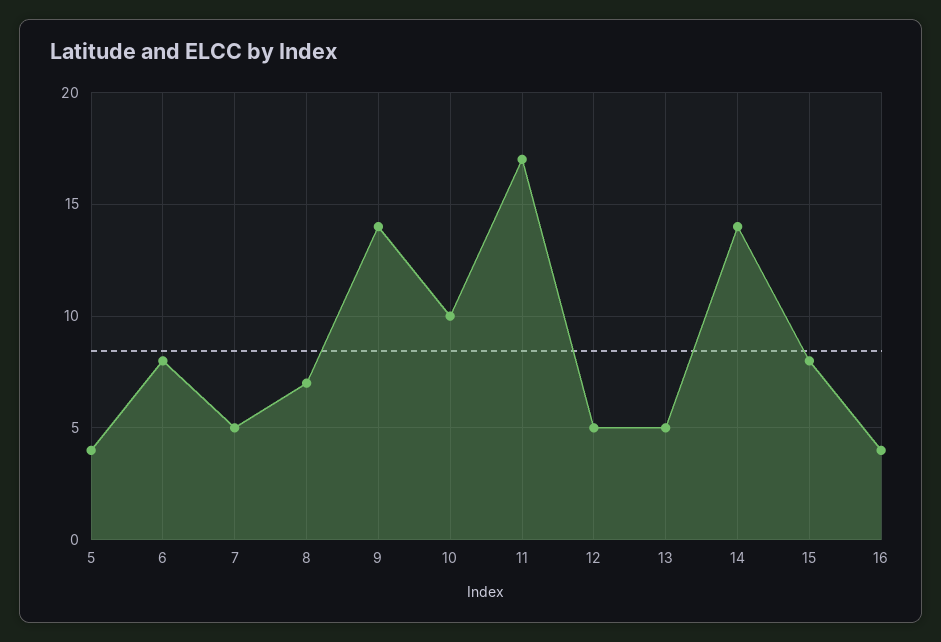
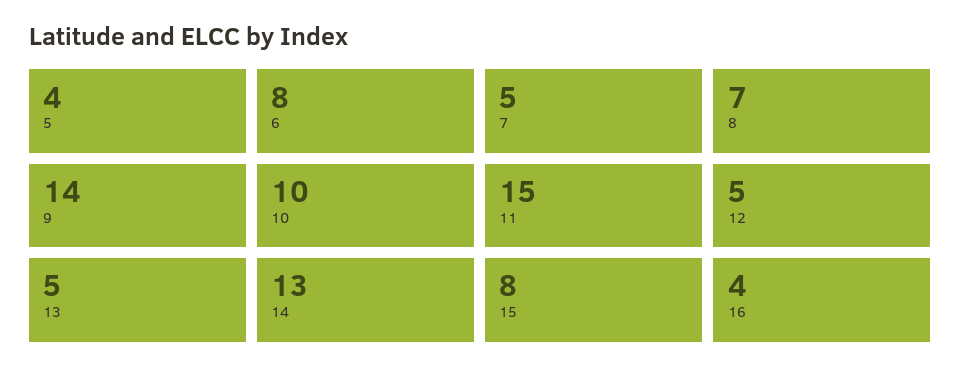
  {
    "5": 4,
    "6": 8,
    "7": 5,
    "8": 7,
    "9": 14,
    "10": 10,
-   "11": 17,
+   "11": 15,
    "12": 5,
    "13": 5,
-   "14": 14,
+   "14": 13,
    "15": 8,
    "16": 4
  }

